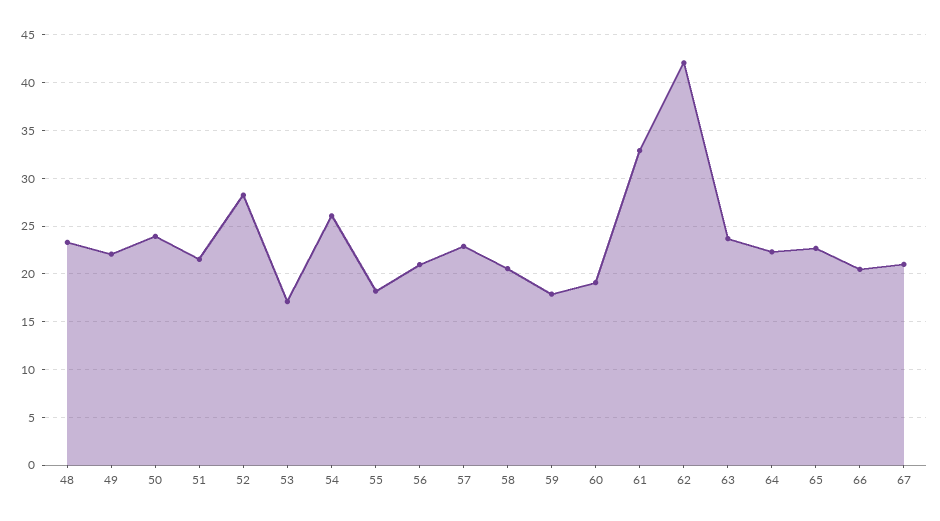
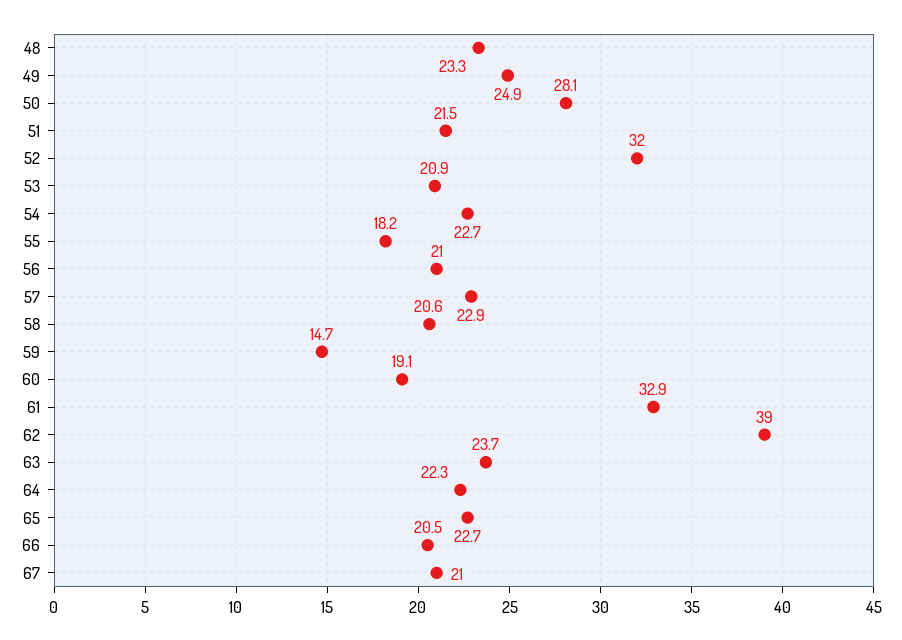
  {
    "48": 23.3,
-   "49": 22,
+   "49": 24.9,
-   "50": 24,
+   "50": 28.1,
    "51": 21.5,
-   "52": 28,
+   "52": 32,
-   "53": 17,
+   "53": 20.9,
-   "54": 26,
+   "54": 22.7,
    "55": 18.2,
    "56": 21,
    "57": 22.9,
    "58": 20.6,
-   "59": 18,
+   "59": 14.7,
    "60": 19.1,
    "61": 32.9,
-   "62": 42,
+   "62": 39,
    "63": 23.7,
    "64": 22.3,
    "65": 22.7,
    "66": 20.5,
    "67": 21
  }

